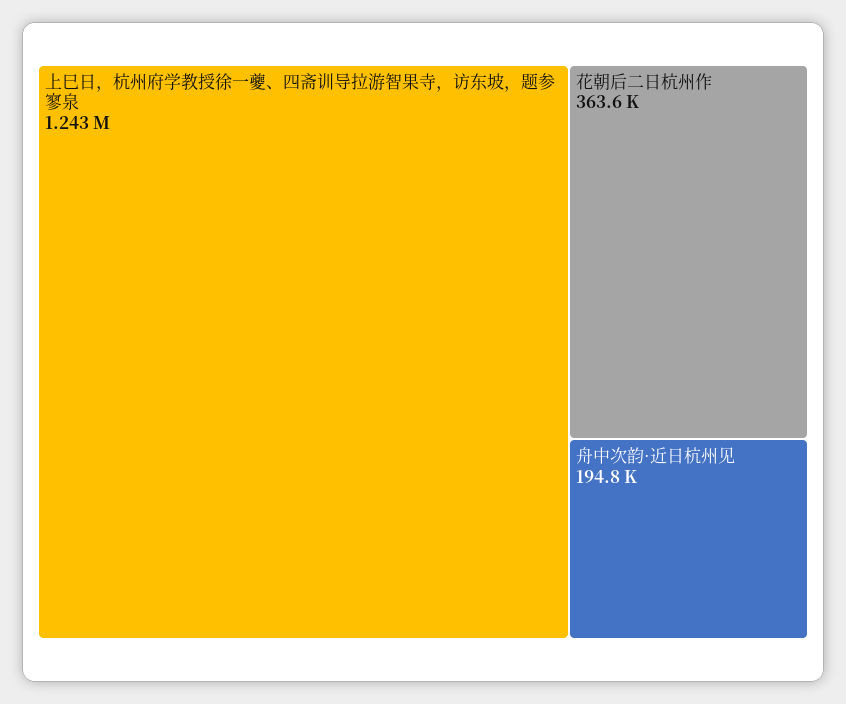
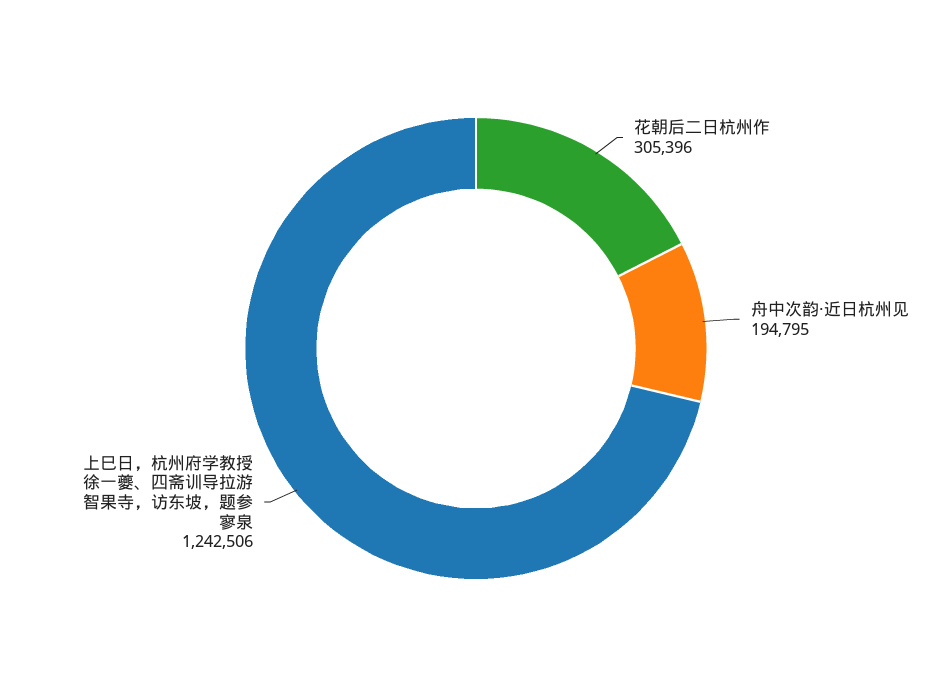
  {
    "上巳日，杭州府学教授徐一夔、四斋训导拉游智果寺，访东坡，题参寥泉": 1242506,
-   "花朝后二日杭州作": 363600,
+   "花朝后二日杭州作": 305396,
    "舟中次韵·近日杭州见": 194795
  }

